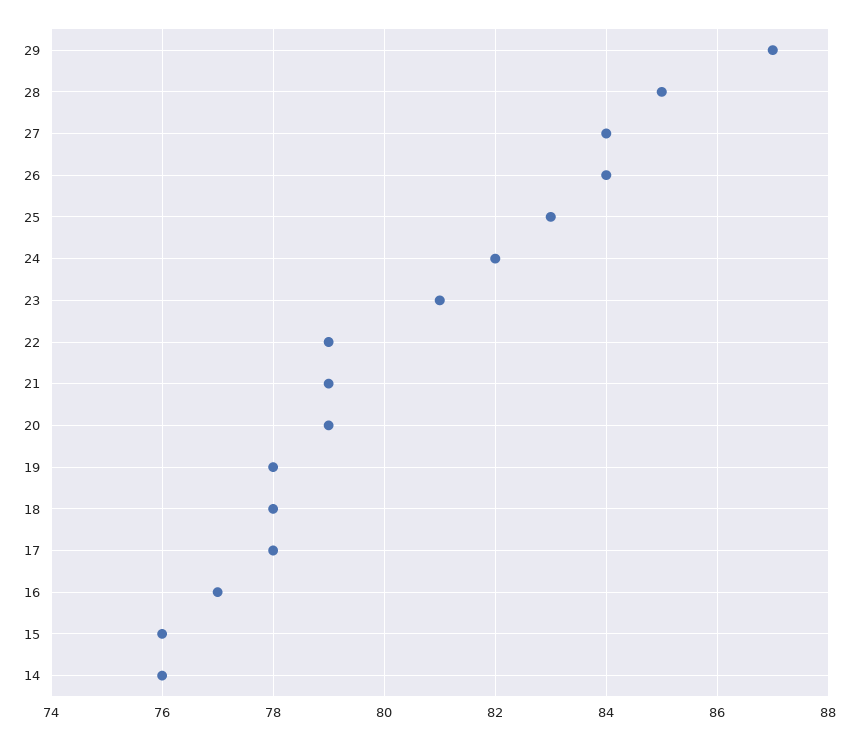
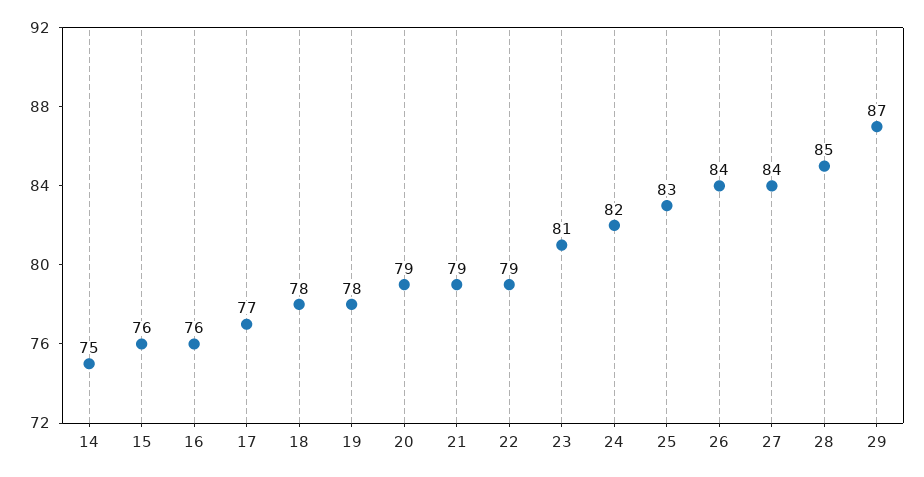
  {
    "29": 87,
    "28": 85,
    "27": 84,
    "26": 84,
    "25": 83,
    "24": 82,
    "23": 81,
    "22": 79,
    "21": 79,
    "20": 79,
    "19": 78,
    "18": 78,
-   "17": 78,
+   "17": 77,
-   "16": 77,
+   "16": 76,
    "15": 76,
-   "14": 76
+   "14": 75
  }

